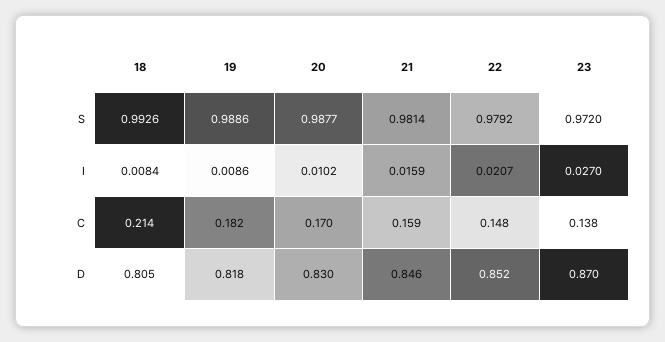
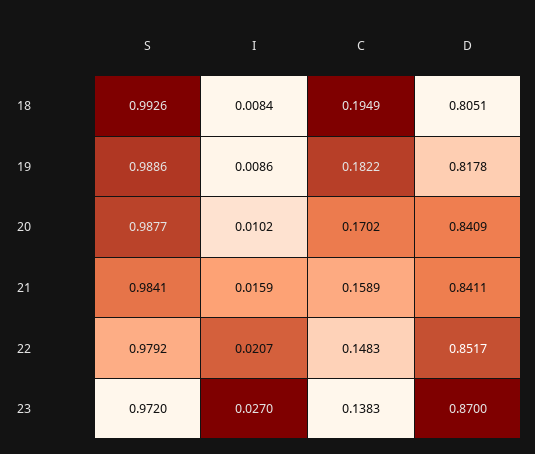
  {
    "18": {
      "S": 0.9926,
      "I": 0.0084,
-     "C": 0.214,
+     "C": 0.1949,
      "D": 0.8051
    },
    "19": {
      "S": 0.9886,
      "I": 0.0086,
      "C": 0.1822,
      "D": 0.8178
    },
    "20": {
      "S": 0.9877,
      "I": 0.0102,
      "C": 0.1702,
-     "D": 0.83
+     "D": 0.8409
    },
    "21": {
-     "S": 0.9814,
+     "S": 0.9841,
      "I": 0.0159,
      "C": 0.1589,
-     "D": 0.846
+     "D": 0.8411
    },
    "22": {
      "S": 0.9792,
      "I": 0.0207,
      "C": 0.1483,
      "D": 0.8517
    },
    "23": {
      "S": 0.972,
      "I": 0.027,
      "C": 0.1383,
      "D": 0.87
    }
  }

